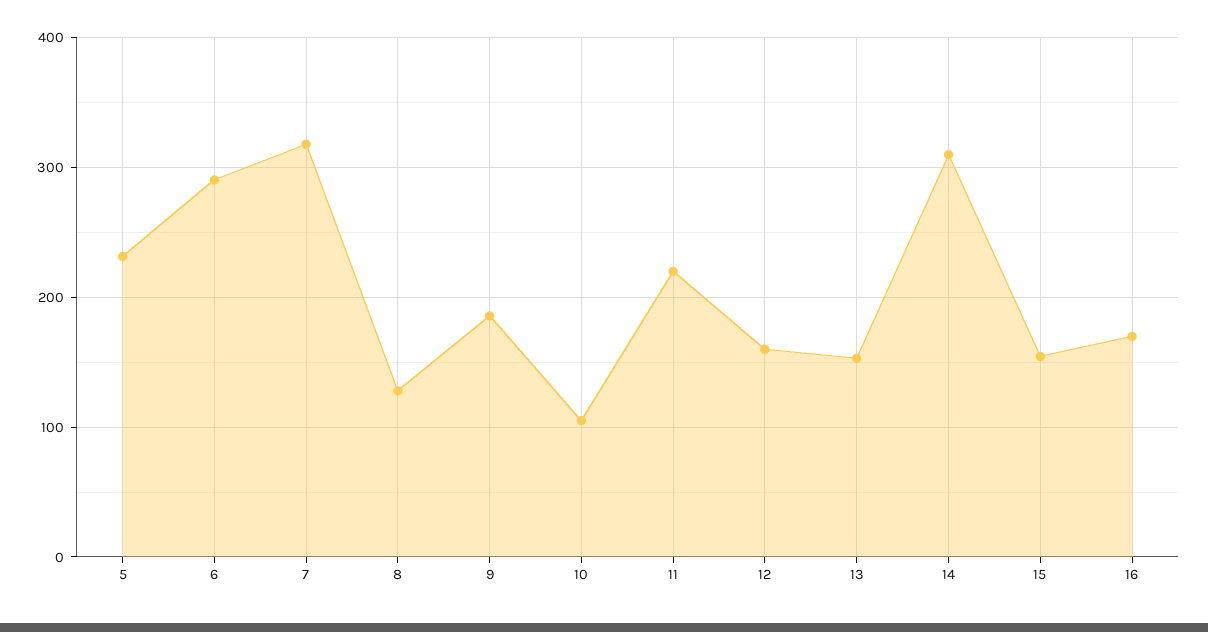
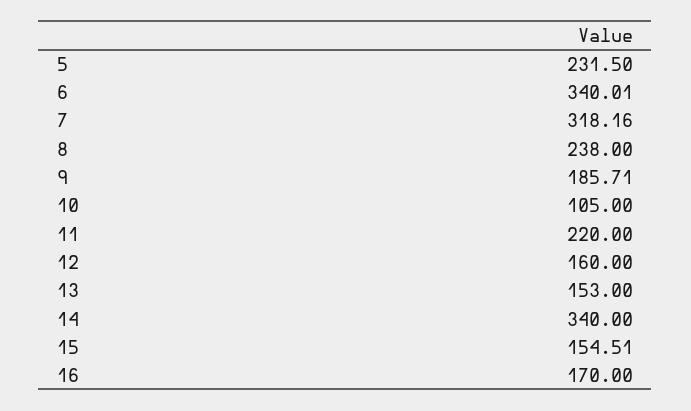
  {
    "5": 231.5,
-   "6": 290,
+   "6": 340.01,
    "7": 318.16,
-   "8": 130,
+   "8": 238,
    "9": 185.71,
    "10": 105,
    "11": 220,
    "12": 160,
    "13": 153,
-   "14": 310,
+   "14": 340,
    "15": 154.51,
    "16": 170
  }

